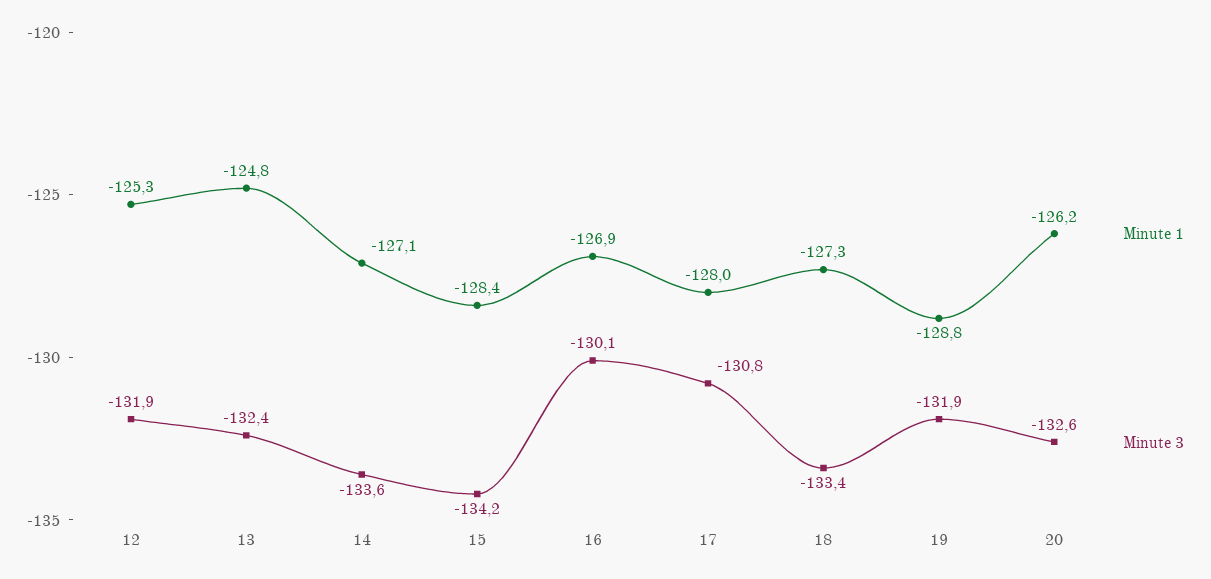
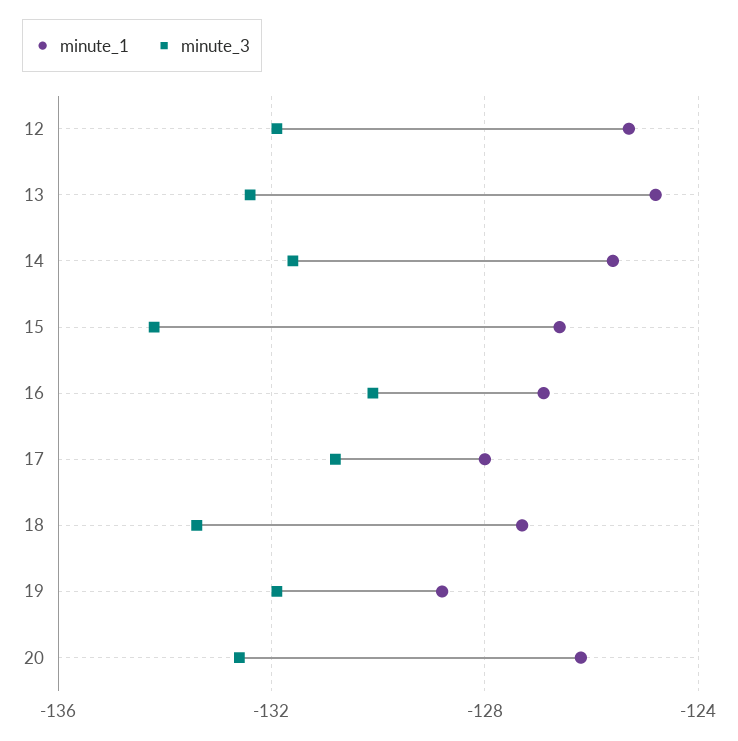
  {
    "Minute 1": {
      "12": -125.3,
      "13": -124.8,
-     "14": -127.1,
+     "14": -125.5,
-     "15": -128.4,
+     "15": -126.5,
      "16": -126.9,
      "17": -128,
      "18": -127.3,
      "19": -128.8,
      "20": -126.2
    },
    "Minute 3": {
      "12": -131.9,
      "13": -132.4,
-     "14": -133.6,
+     "14": -131.5,
      "15": -134.2,
      "16": -130.1,
      "17": -130.8,
      "18": -133.4,
      "19": -131.9,
      "20": -132.6
    }
  }

